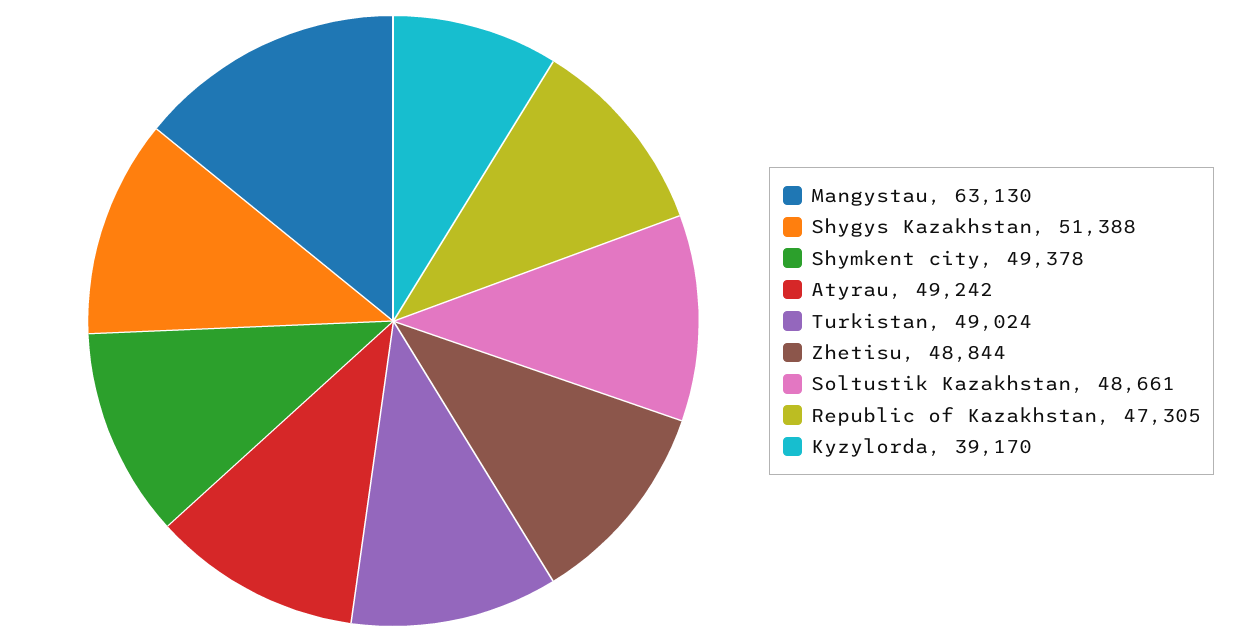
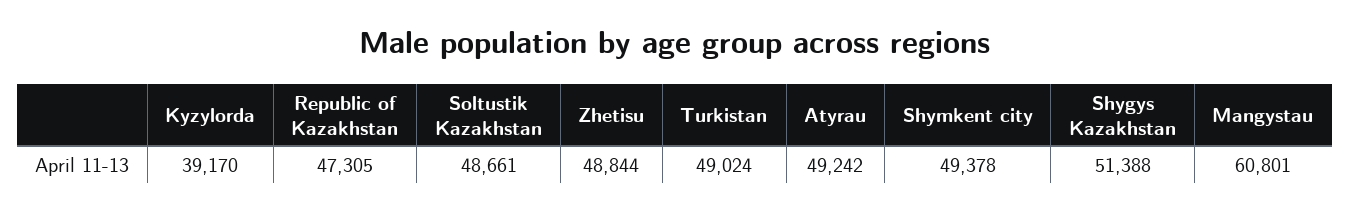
  {
-   "Mangystau": 63130,
+   "Mangystau": 60801,
    "Shygys Kazakhstan": 51388,
    "Shymkent city": 49378,
    "Atyrau": 49242,
    "Turkistan": 49024,
    "Zhetisu": 48844,
    "Soltustik Kazakhstan": 48661,
    "Republic of Kazakhstan": 47305,
    "Kyzylorda": 39170
  }

